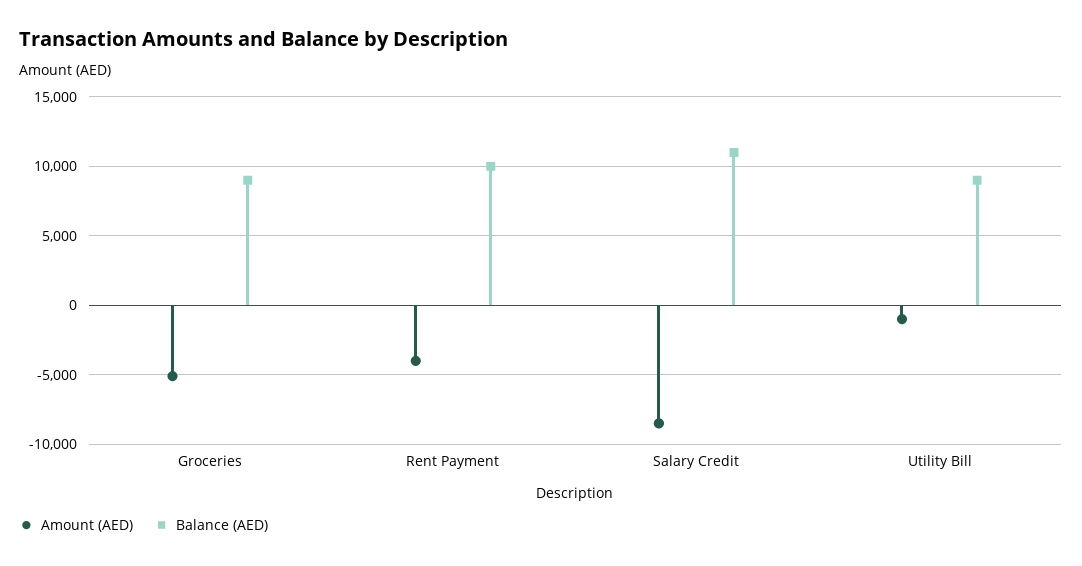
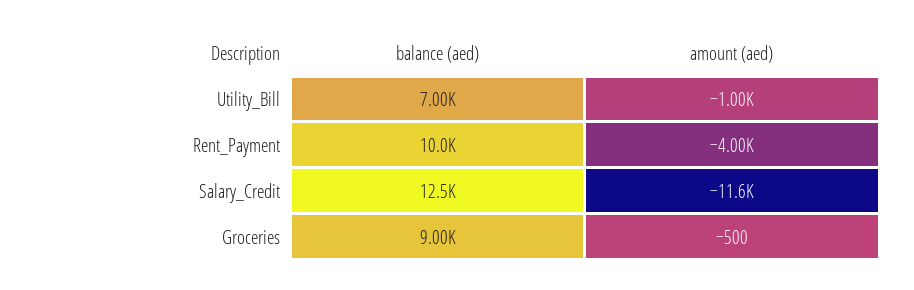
  {
    "Amount (AED)": {
-     "Groceries": -5000,
+     "Groceries": -500,
      "Rent Payment": -4000,
-     "Salary Credit": -8500,
+     "Salary Credit": -11600,
      "Utility Bill": -1000
    },
    "Balance (AED)": {
      "Groceries": 9000,
      "Rent Payment": 10000,
-     "Salary Credit": 11000,
+     "Salary Credit": 12500,
-     "Utility Bill": 9000
+     "Utility Bill": 7000
    }
  }

